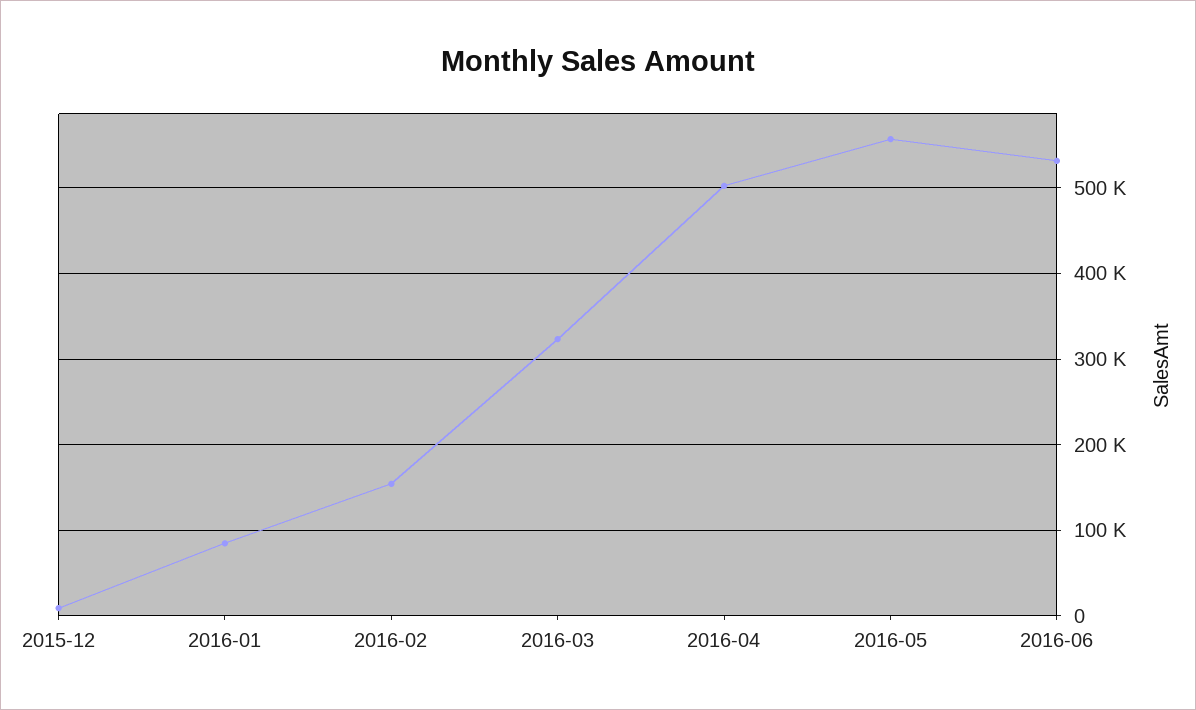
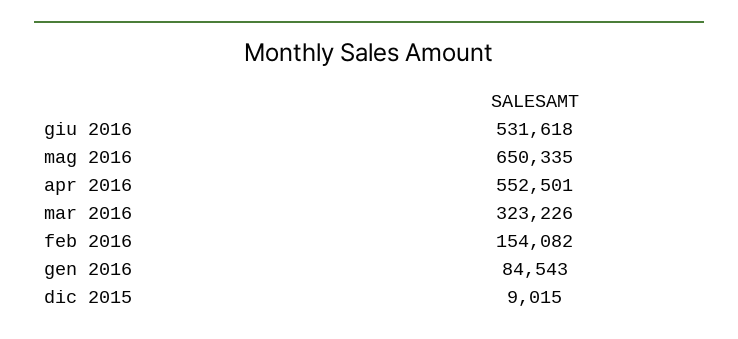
  {
    "2015-12": 9015,
    "2016-01": 84543,
    "2016-02": 154082,
    "2016-03": 323226,
-   "2016-04": 500000,
+   "2016-04": 552501,
-   "2016-05": 560000,
+   "2016-05": 650335,
    "2016-06": 531618
  }

